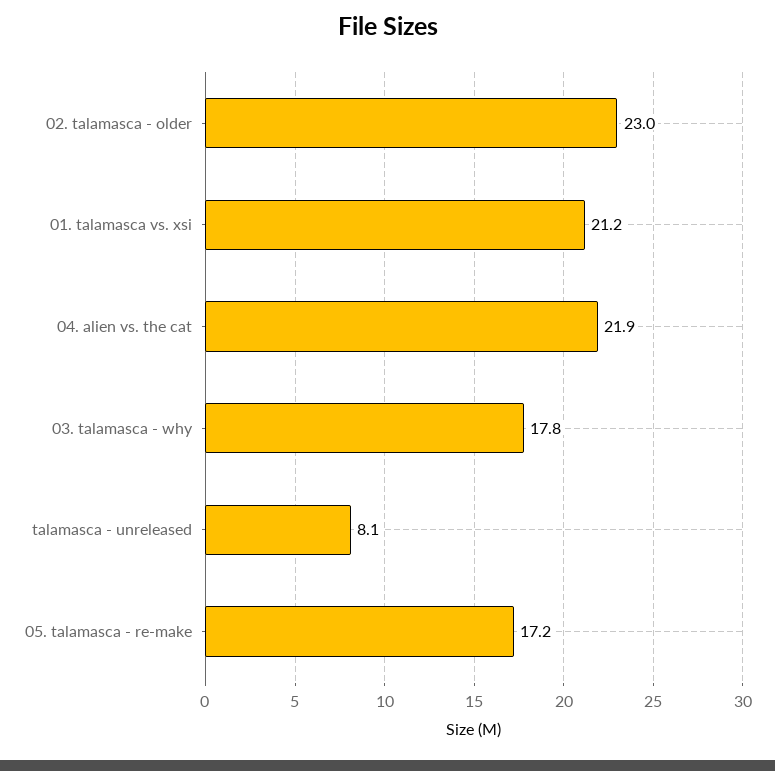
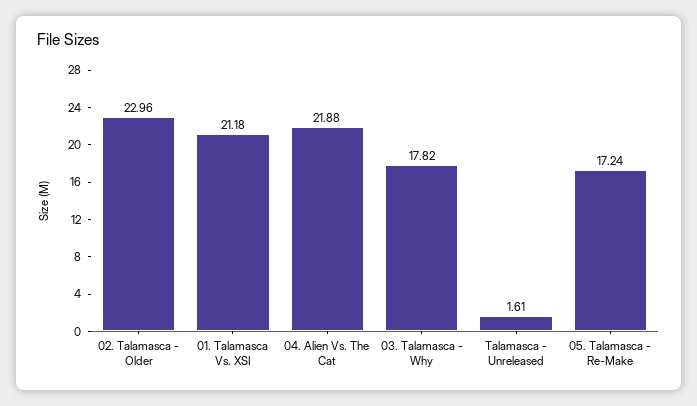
  {
    "02. talamasca - older": 22.96,
    "01. talamasca vs. xsi": 21.18,
    "04. alien vs. the cat": 21.88,
    "03. talamasca - why": 17.82,
-   "talamasca - unreleased": 8.1,
+   "talamasca - unreleased": 1.61,
    "05. talamasca - re-make": 17.24
  }

